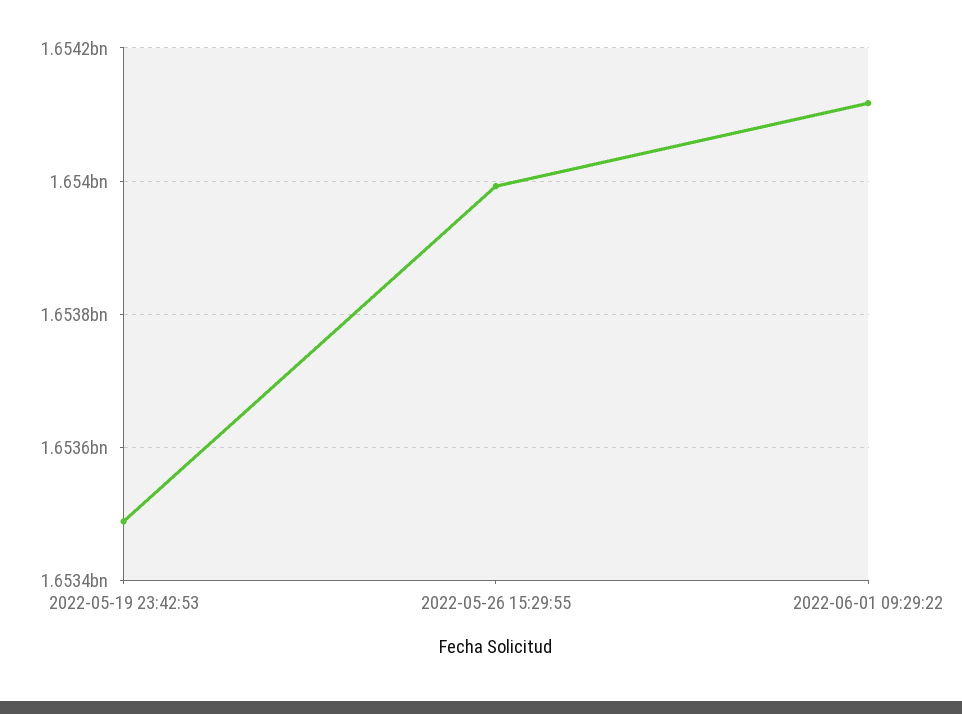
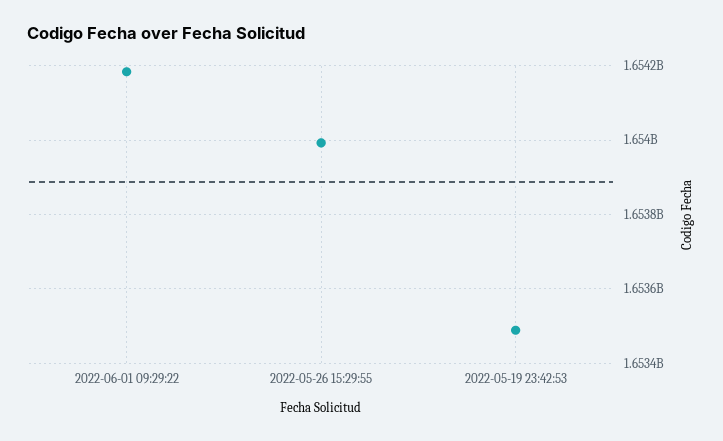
  {
    "2022-05-19 23:42:53": 1653480000,
    "2022-05-26 15:29:55": 1654000000,
-   "2022-06-01 09:29:22": 1654120000
+   "2022-06-01 09:29:22": 1654180000
  }

